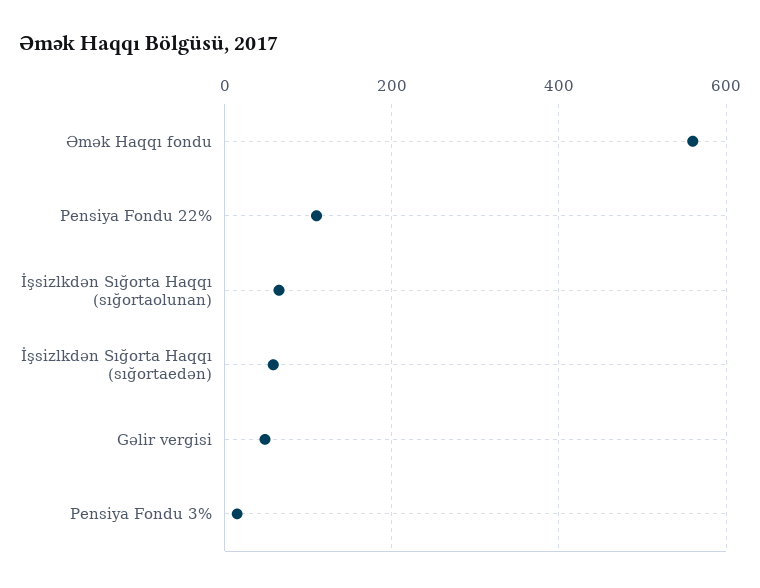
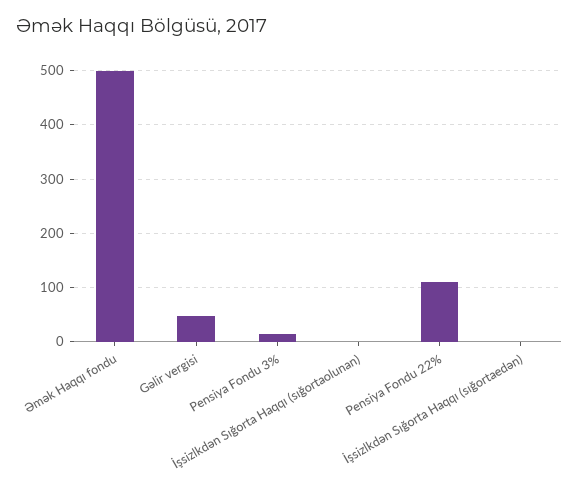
  {
-   "Əmək Haqqı fondu": 560,
+   "Əmək Haqqı fondu": 500,
    "Pensiya Fondu 22%": 120,
-   "İşsizlkdən Sığorta Haqqı (sığortaolunan)": 60,
+   "İşsizlkdən Sığorta Haqqı (sığortaolunan)": 0,
-   "İşsizlkdən Sığorta Haqqı (sığortaedən)": 60,
+   "İşsizlkdən Sığorta Haqqı (sığortaedən)": 0,
    "Gəlir vergisi": 40,
    "Pensiya Fondu 3%": 20
  }

